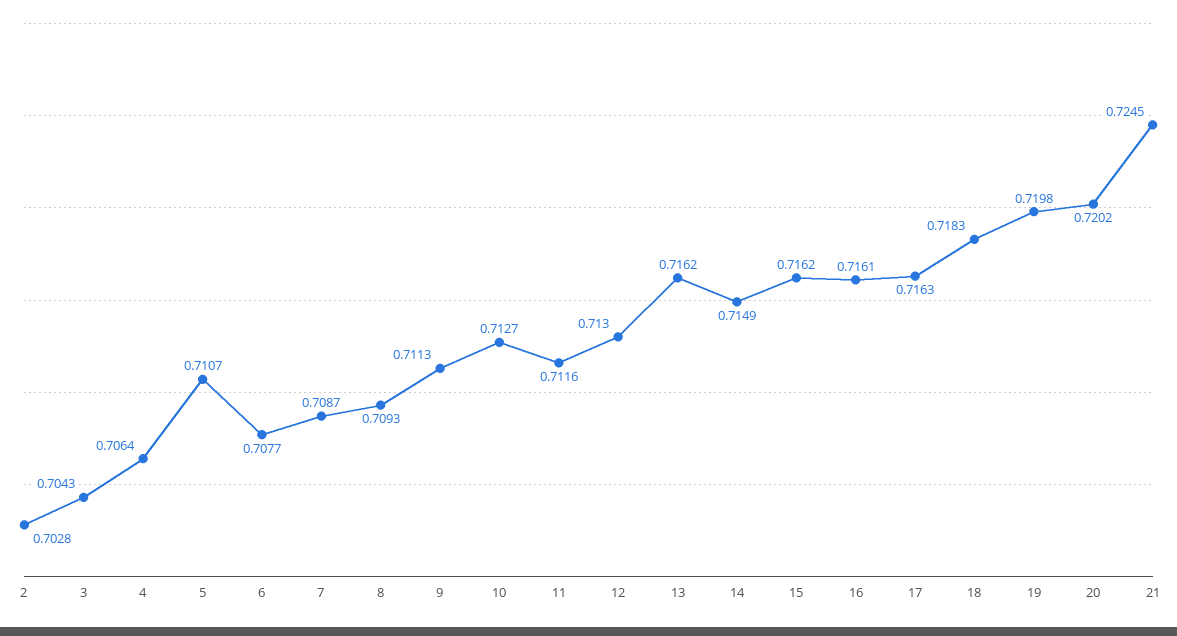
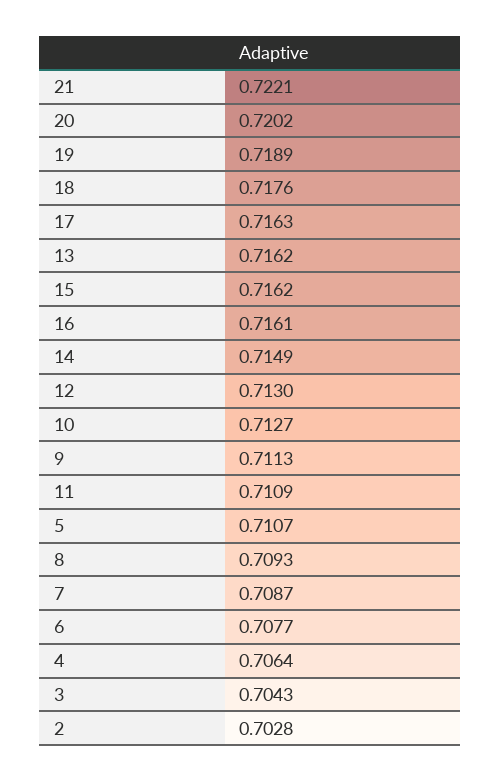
  {
    "2": 0.7028,
    "3": 0.7043,
    "4": 0.7064,
    "5": 0.7107,
    "6": 0.7077,
    "7": 0.7087,
    "8": 0.7093,
    "9": 0.7113,
    "10": 0.7127,
-   "11": 0.7116,
+   "11": 0.7109,
    "12": 0.713,
    "13": 0.7162,
    "14": 0.7149,
    "15": 0.7162,
    "16": 0.7161,
    "17": 0.7163,
-   "18": 0.7183,
+   "18": 0.7176,
-   "19": 0.7198,
+   "19": 0.7189,
    "20": 0.7202,
-   "21": 0.7245
+   "21": 0.7221
  }

